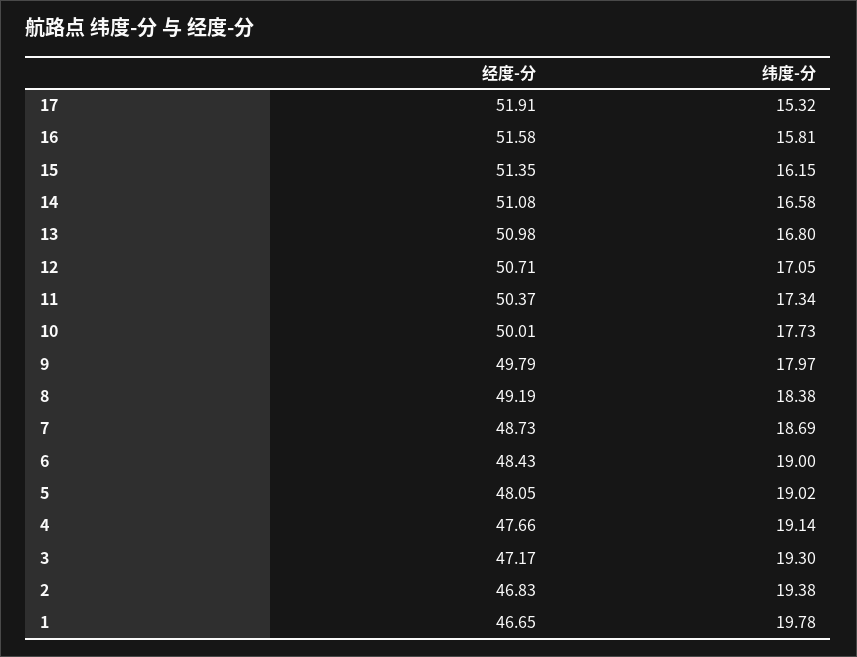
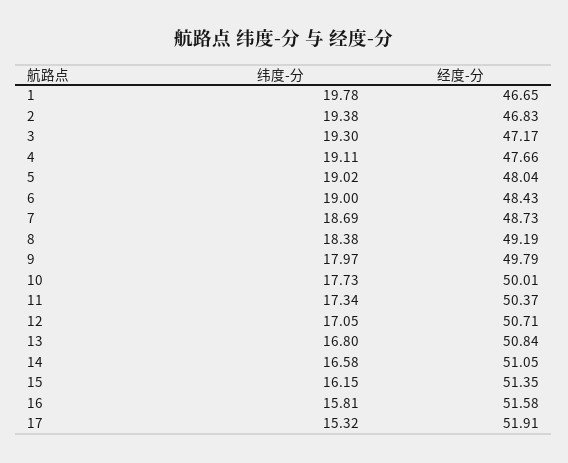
  {
    "经度-分": {
      "17": 51.91,
      "16": 51.58,
      "15": 51.35,
-     "14": 51.08,
+     "14": 51.05,
-     "13": 50.98,
+     "13": 50.84,
      "12": 50.71,
      "11": 50.37,
      "10": 50.01,
      "9": 49.79,
      "8": 49.19,
      "7": 48.73,
      "6": 48.43,
-     "5": 48.05,
+     "5": 48.04,
      "4": 47.66,
      "3": 47.17,
      "2": 46.83,
      "1": 46.65
    },
    "纬度-分": {
      "17": 15.32,
      "16": 15.81,
      "15": 16.15,
      "14": 16.58,
      "13": 16.8,
      "12": 17.05,
      "11": 17.34,
      "10": 17.73,
      "9": 17.97,
      "8": 18.38,
      "7": 18.69,
      "6": 19,
      "5": 19.02,
-     "4": 19.14,
+     "4": 19.11,
      "3": 19.3,
      "2": 19.38,
      "1": 19.78
    }
  }

